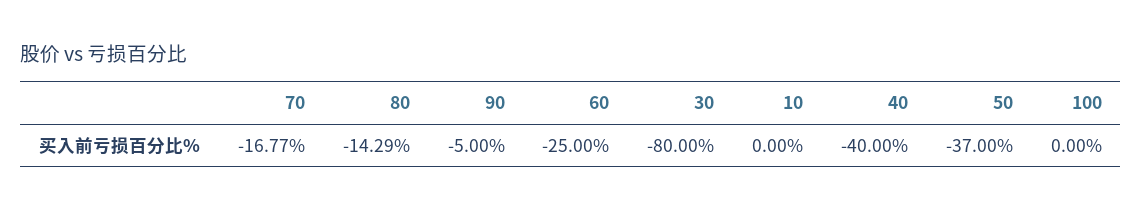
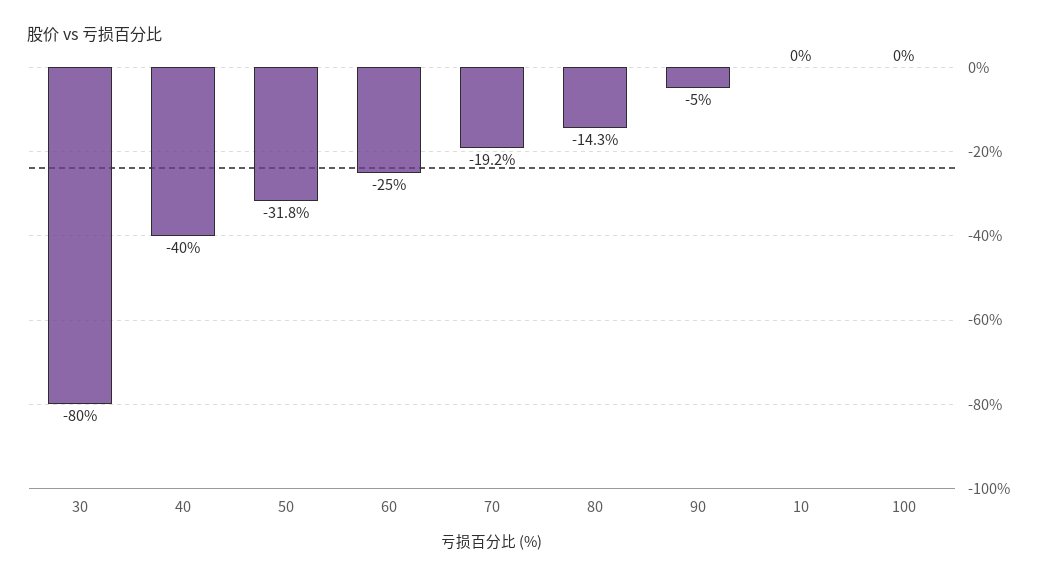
  {
-   "70": -16.77,
+   "70": -19.2,
    "80": -14.29,
    "90": -5,
    "60": -25,
    "30": -80,
    "10": 0,
    "40": -40,
-   "50": -37,
+   "50": -31.8,
    "100": 0
  }

